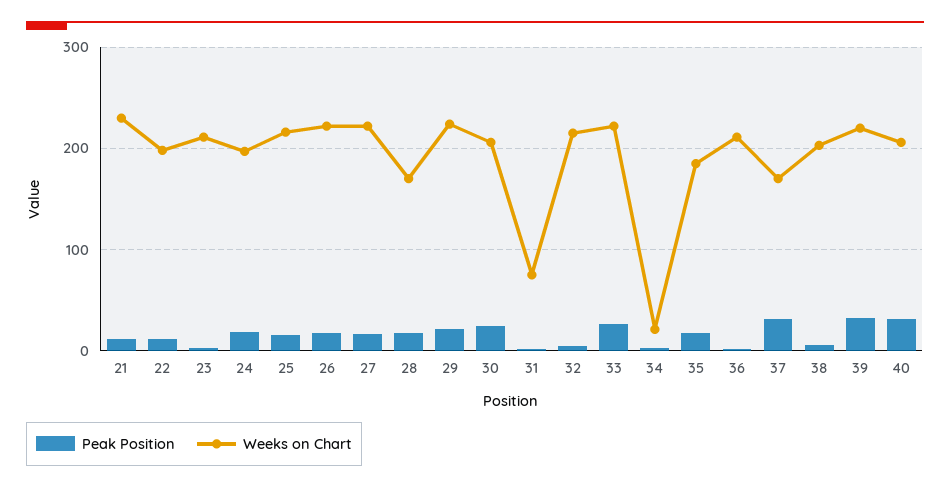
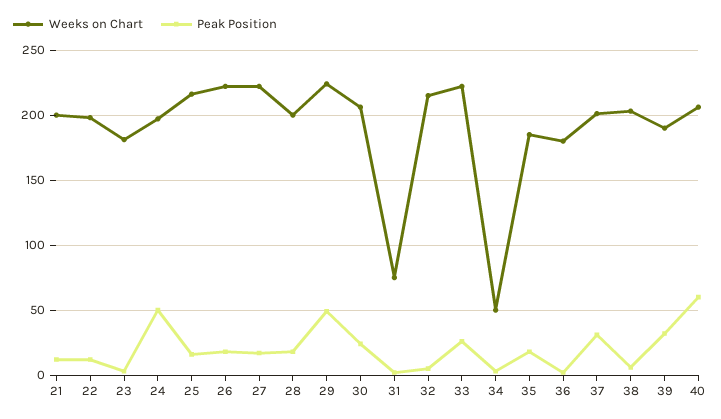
  {
    "Peak Position": {
      "21": 10,
      "22": 10,
      "23": 5,
-     "24": 20,
+     "24": 50,
      "25": 15,
      "26": 20,
      "27": 15,
      "28": 20,
-     "29": 20,
+     "29": 50,
      "30": 25,
      "31": 0,
      "32": 5,
      "33": 25,
      "34": 5,
      "35": 20,
      "36": 0,
      "37": 30,
      "38": 5,
      "39": 30,
-     "40": 30
+     "40": 60
    },
    "Weeks on Chart": {
-     "21": 230,
+     "21": 200,
      "22": 200,
-     "23": 210,
+     "23": 180,
      "24": 195,
      "25": 215,
      "26": 220,
      "27": 220,
-     "28": 170,
+     "28": 200,
      "29": 225,
      "30": 205,
      "31": 75,
      "32": 215,
      "33": 220,
-     "34": 20,
+     "34": 50,
      "35": 185,
-     "36": 210,
+     "36": 180,
-     "37": 170,
+     "37": 200,
      "38": 205,
-     "39": 220,
+     "39": 190,
      "40": 205
    }
  }

